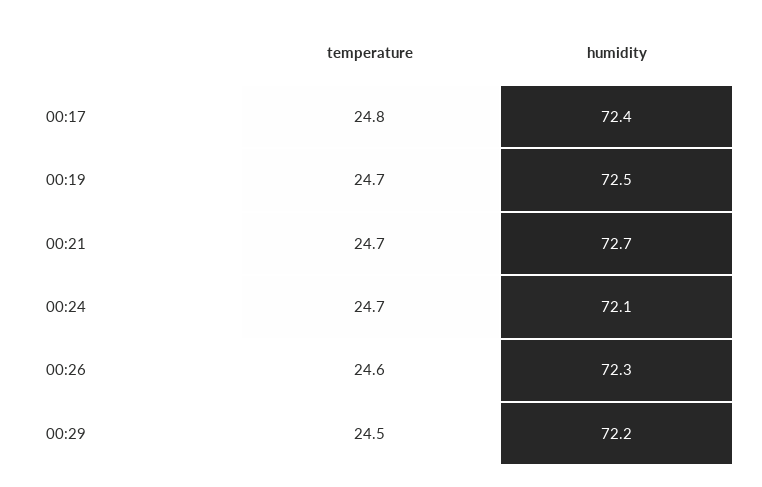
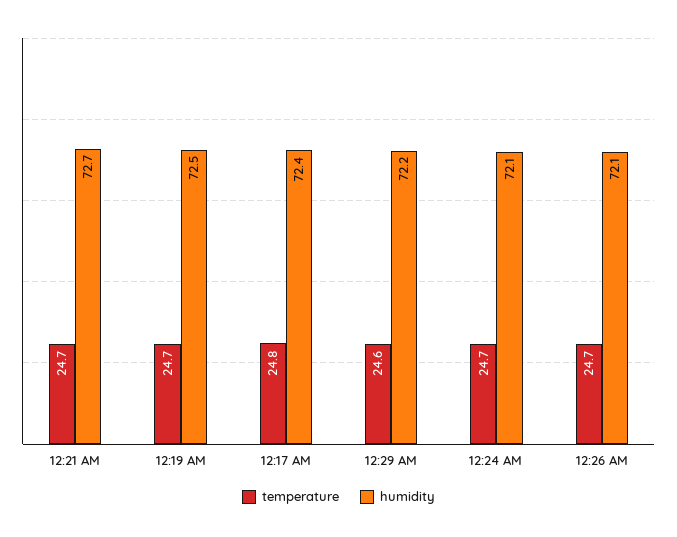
  {
    "temperature": {
      "00:17": 24.8,
      "00:19": 24.7,
      "00:21": 24.7,
      "00:24": 24.7,
-     "00:26": 24.6,
+     "00:26": 24.7,
-     "00:29": 24.5
+     "00:29": 24.6
    },
    "humidity": {
      "00:17": 72.4,
      "00:19": 72.5,
      "00:21": 72.7,
      "00:24": 72.1,
-     "00:26": 72.3,
+     "00:26": 72.1,
      "00:29": 72.2
    }
  }

